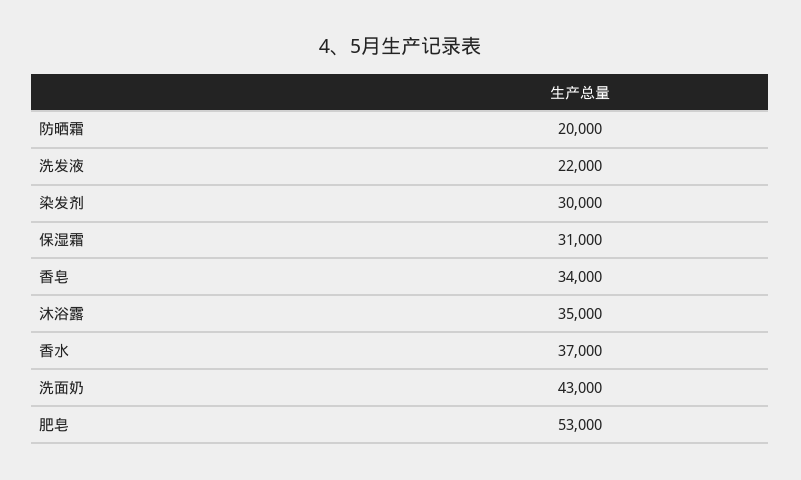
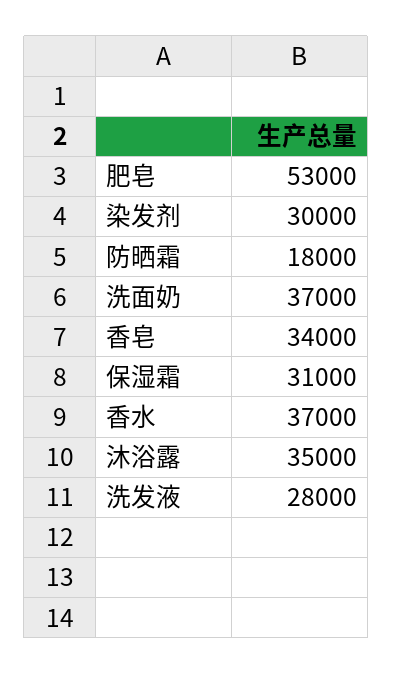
  {
-   "防晒霜": 20000,
+   "防晒霜": 18000,
-   "洗发液": 22000,
+   "洗发液": 28000,
    "染发剂": 30000,
    "保湿霜": 31000,
    "香皂": 34000,
    "沐浴露": 35000,
    "香水": 37000,
-   "洗面奶": 43000,
+   "洗面奶": 37000,
    "肥皂": 53000
  }

